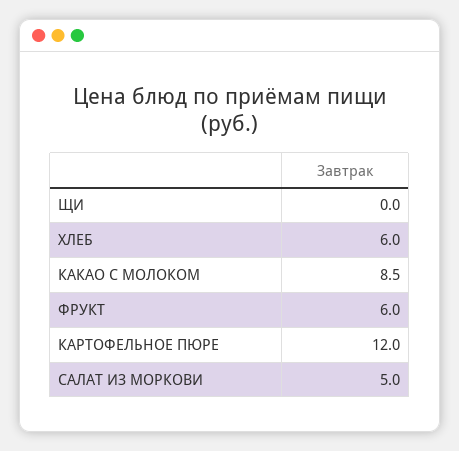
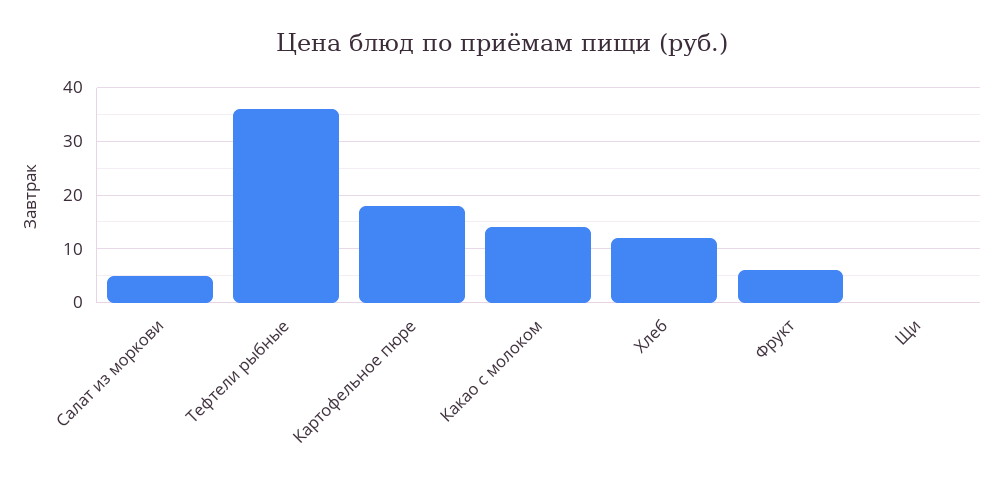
  {
    "ЩИ": 0,
-   "ХЛЕБ": 6,
+   "ХЛЕБ": 12,
-   "КАКАО С МОЛОКОМ": 8.5,
+   "КАКАО С МОЛОКОМ": 14,
    "ФРУКТ": 6,
-   "КАРТОФЕЛЬНОЕ ПЮРЕ": 12,
+   "КАРТОФЕЛЬНОЕ ПЮРЕ": 18,
-   "САЛАТ ИЗ МОРКОВИ": 5
+   "САЛАТ ИЗ МОРКОВИ": 5,
+   "Тефтели рыбные": 36
  }

